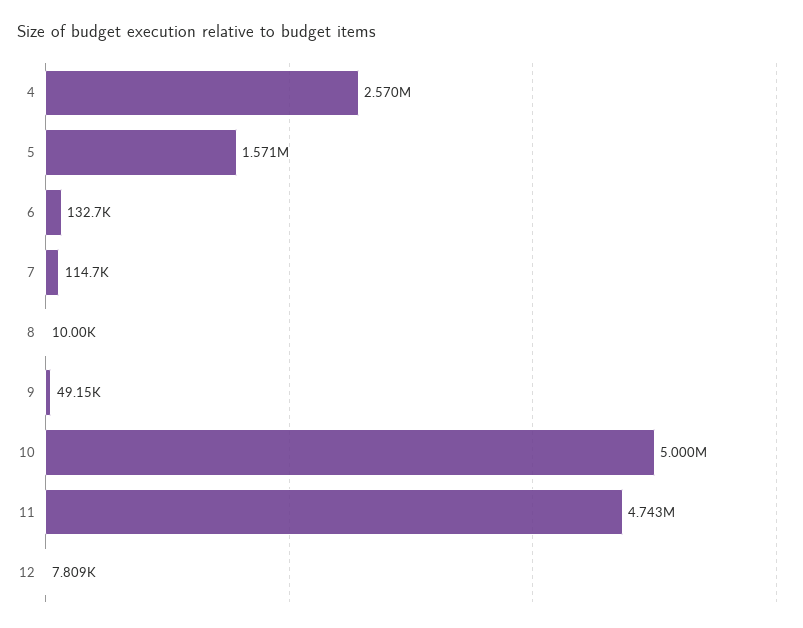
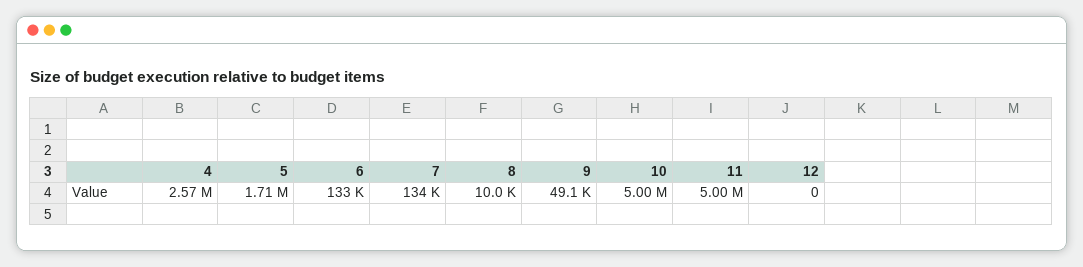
  {
    "4": 2570000,
-   "5": 1571000,
+   "5": 1710000,
    "6": 132700,
-   "7": 114700,
+   "7": 134000,
    "8": 10000,
    "9": 49150,
    "10": 5000000,
-   "11": 4743000,
+   "11": 5000000,
-   "12": 7809
+   "12": 0
  }

